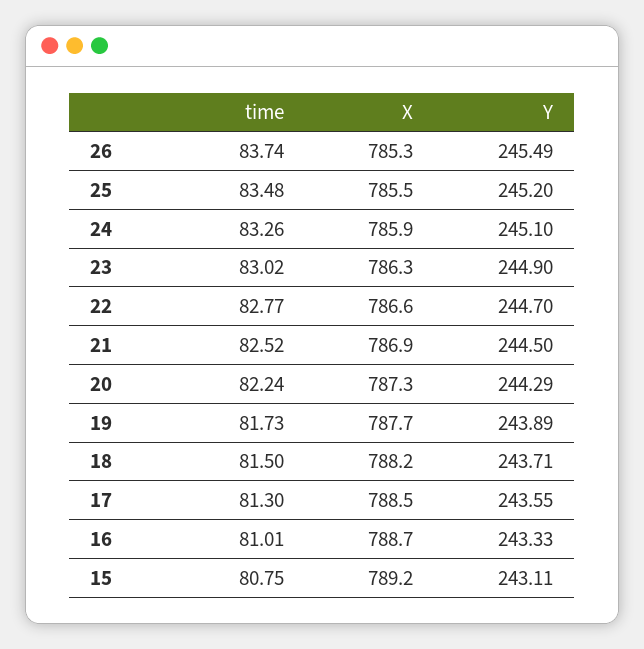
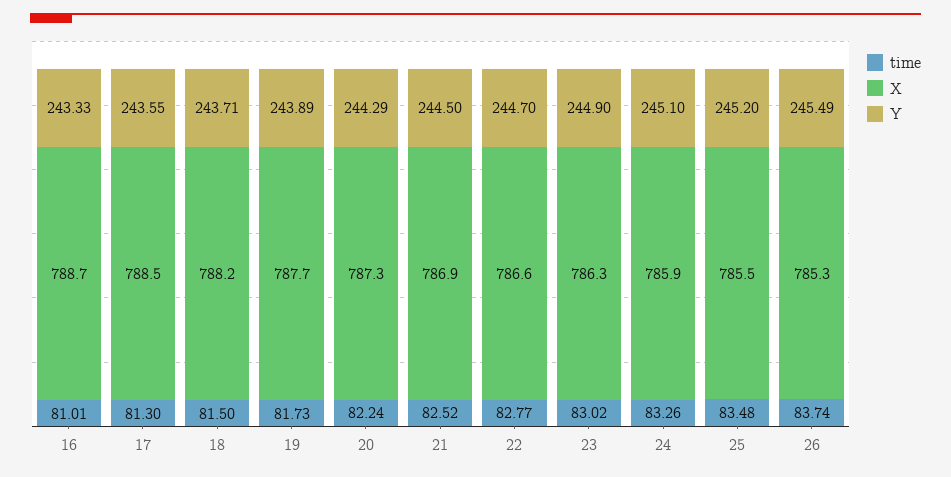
  {
    "time": {
      "26": 83.74,
      "25": 83.48,
      "24": 83.26,
      "23": 83.02,
      "22": 82.77,
      "21": 82.52,
      "20": 82.24,
      "19": 81.73,
      "18": 81.5,
      "17": 81.3,
-     "16": 81.01,
+     "16": 81.01
-     "15": 80.75
    },
    "X": {
      "26": 785.3,
      "25": 785.5,
      "24": 785.9,
      "23": 786.3,
      "22": 786.6,
      "21": 786.9,
      "20": 787.3,
      "19": 787.7,
      "18": 788.2,
      "17": 788.5,
-     "16": 788.7,
+     "16": 788.7
-     "15": 789.2
    },
    "Y": {
      "26": 245.49,
      "25": 245.2,
      "24": 245.1,
      "23": 244.9,
      "22": 244.7,
      "21": 244.5,
      "20": 244.29,
      "19": 243.89,
      "18": 243.71,
      "17": 243.55,
-     "16": 243.33,
+     "16": 243.33
-     "15": 243.11
    }
  }

